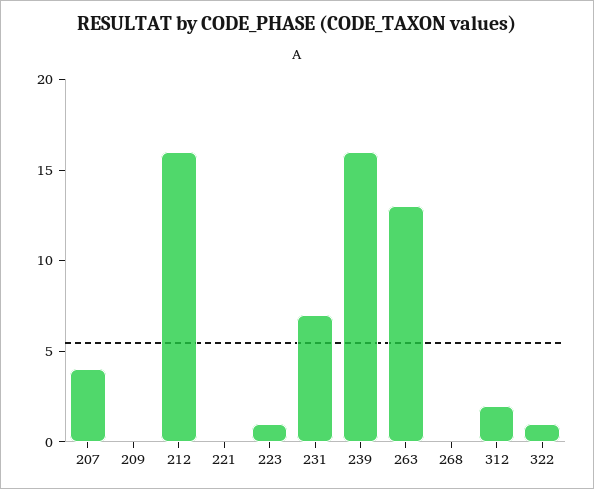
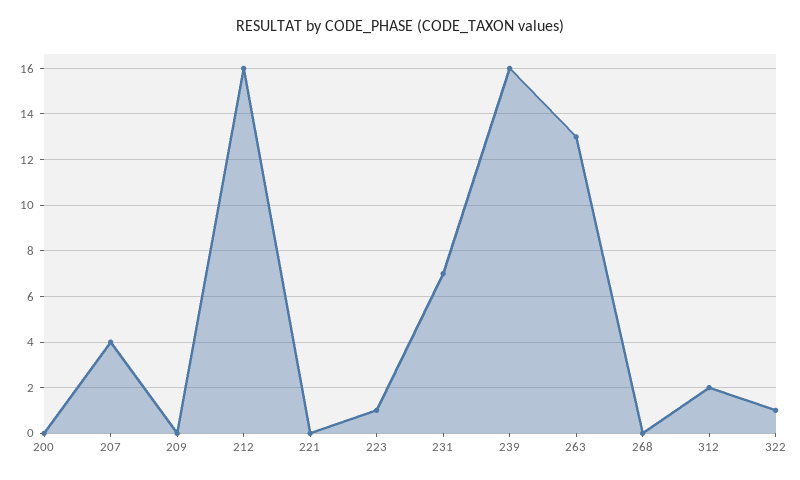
  {
    "207": 4,
    "209": 0,
    "212": 16,
    "221": 0,
    "223": 1,
    "231": 7,
    "239": 16,
    "263": 13,
    "268": 0,
    "312": 2,
-   "322": 1
+   "322": 1,
+   "200": 0
  }

